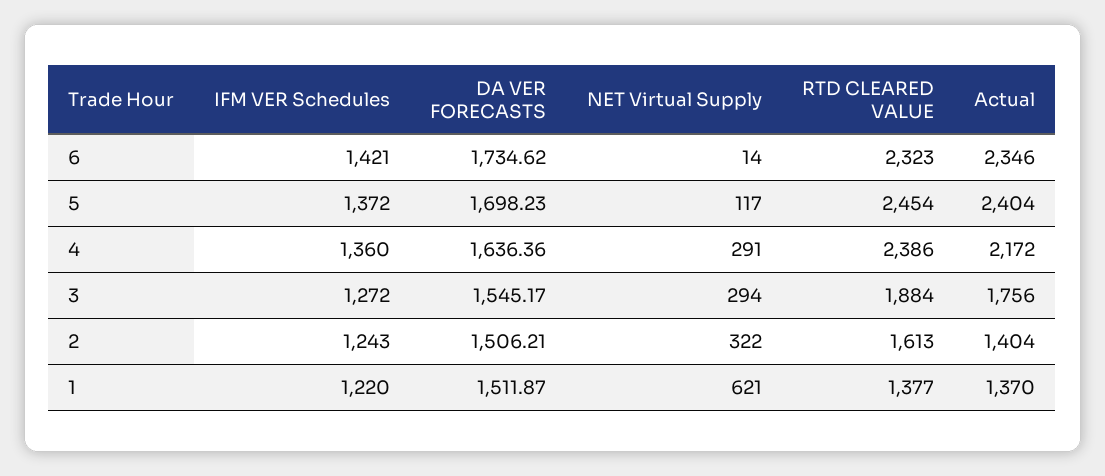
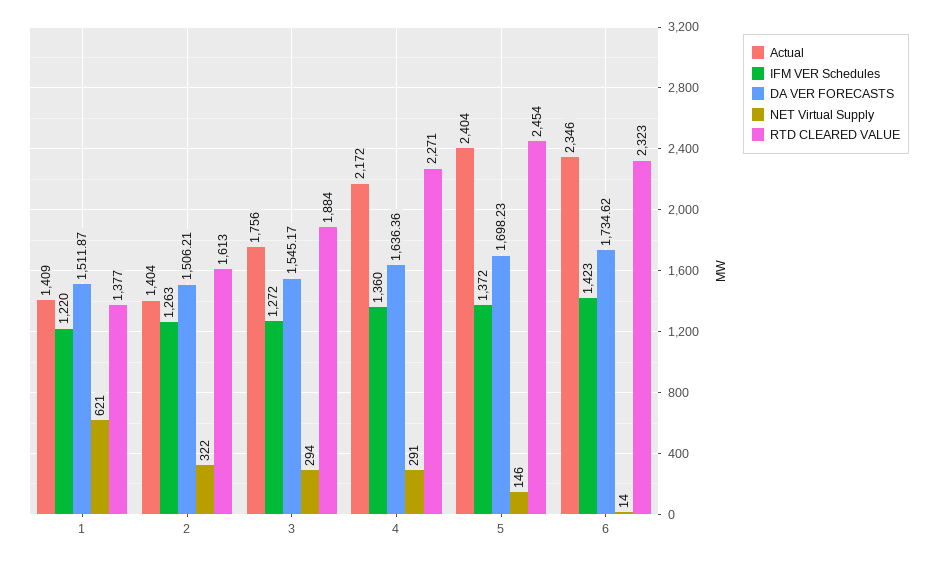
  {
    "IFM VER Schedules": {
-     "6": 1421,
+     "6": 1423,
      "5": 1372,
      "4": 1360,
      "3": 1272,
-     "2": 1243,
+     "2": 1263,
      "1": 1220
    },
    "DA VER FORECASTS": {
      "6": 1734.62,
      "5": 1698.23,
      "4": 1636.36,
      "3": 1545.17,
      "2": 1506.21,
      "1": 1511.87
    },
    "NET Virtual Supply": {
      "6": 14,
-     "5": 117,
+     "5": 146,
      "4": 291,
      "3": 294,
      "2": 322,
      "1": 621
    },
    "RTD CLEARED VALUE": {
      "6": 2323,
      "5": 2454,
-     "4": 2386,
+     "4": 2271,
      "3": 1884,
      "2": 1613,
      "1": 1377
    },
    "Actual": {
      "6": 2346,
      "5": 2404,
      "4": 2172,
      "3": 1756,
      "2": 1404,
-     "1": 1370
+     "1": 1409
    }
  }

